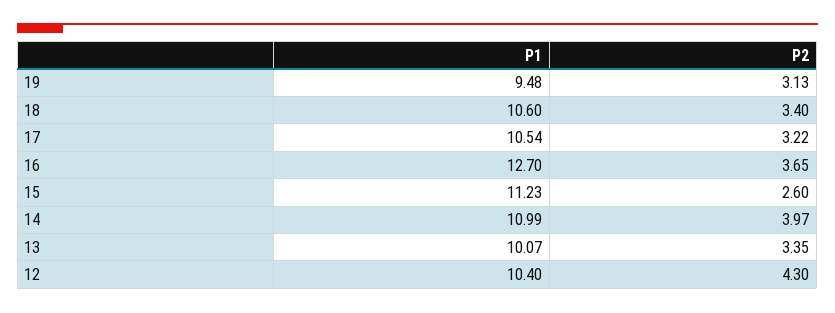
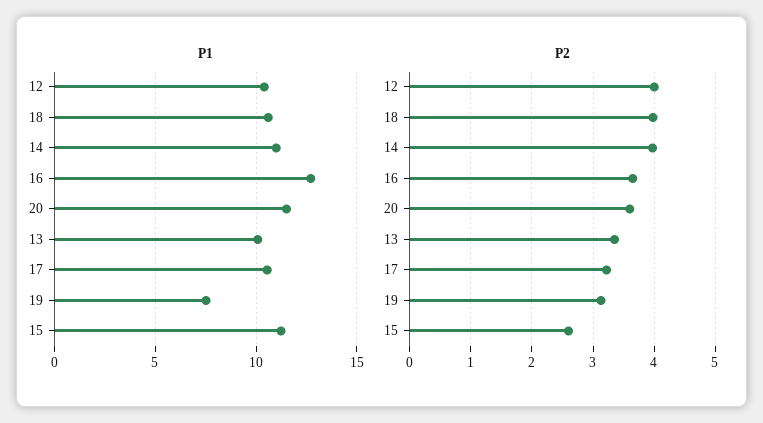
  {
    "P1": {
-     "19": 9.48,
+     "19": 7.5,
      "18": 10.6,
      "17": 10.54,
      "16": 12.7,
      "15": 11.23,
      "14": 10.99,
      "13": 10.07,
-     "12": 10.4
+     "12": 10.4,
+     "20": 11.5
    },
    "P2": {
      "19": 3.13,
-     "18": 3.4,
+     "18": 4,
      "17": 3.22,
      "16": 3.65,
      "15": 2.6,
      "14": 3.97,
      "13": 3.35,
-     "12": 4.3
+     "12": 4,
+     "20": 3.6
    }
  }

